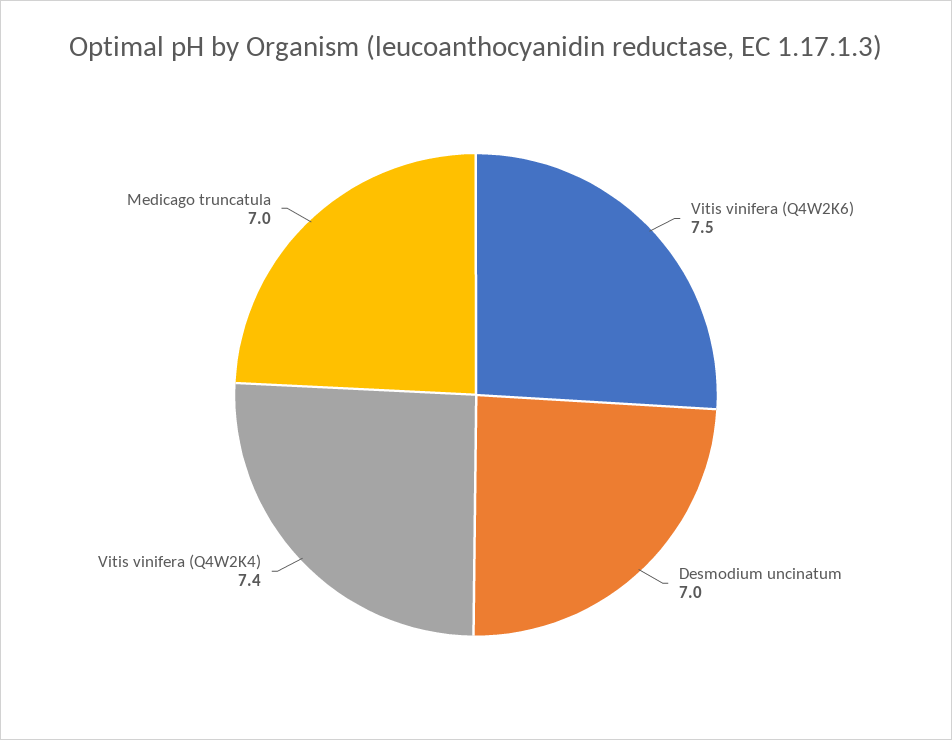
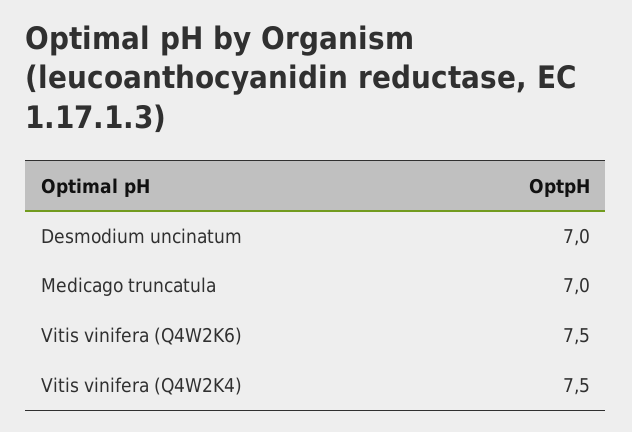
  {
    "Vitis vinifera (Q4W2K6)": 7.5,
    "Desmodium uncinatum": 7,
-   "Vitis vinifera (Q4W2K4)": 7.4,
+   "Vitis vinifera (Q4W2K4)": 7.5,
    "Medicago truncatula": 7
  }

